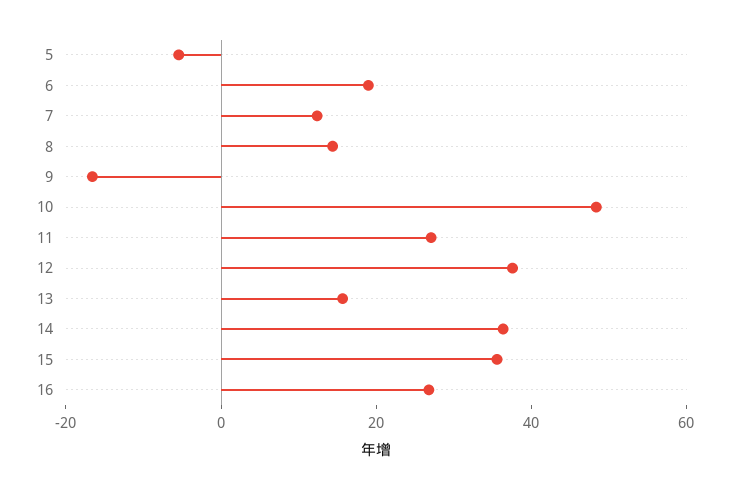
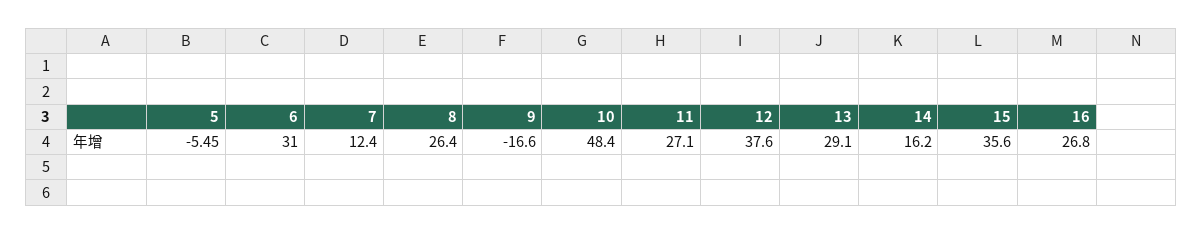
  {
    "5": -5.45,
-   "6": 20,
+   "6": 31,
    "7": 12.4,
-   "8": 15,
+   "8": 26.4,
    "9": -16.6,
    "10": 48.4,
    "11": 27.1,
    "12": 37.6,
-   "13": 15,
+   "13": 29.1,
-   "14": 35,
+   "14": 16.2,
    "15": 35.6,
    "16": 26.8
  }

